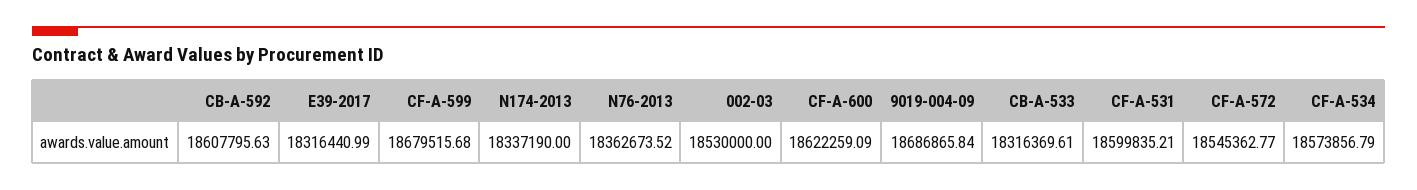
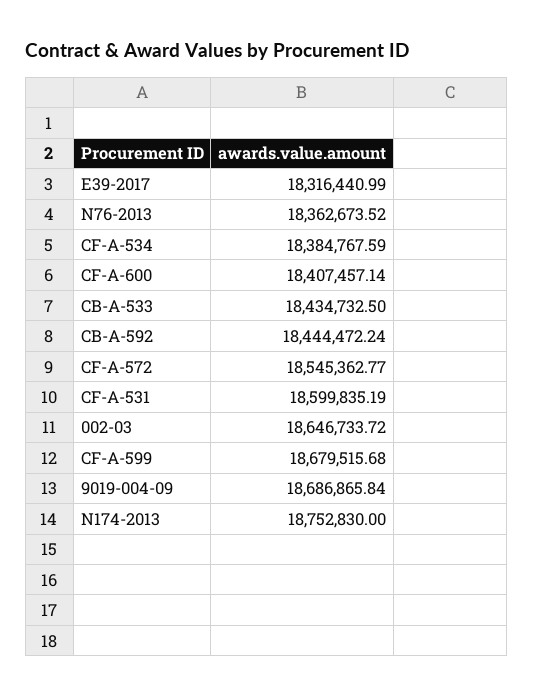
  {
-   "CB-A-592": 18607795.63,
+   "CB-A-592": 18444472.24,
    "E39-2017": 18316440.99,
    "CF-A-599": 18679515.68,
-   "N174-2013": 18337190,
+   "N174-2013": 18752830,
    "N76-2013": 18362673.52,
-   "002-03": 18530000,
+   "002-03": 18646733.72,
-   "CF-A-600": 18622259.09,
+   "CF-A-600": 18407457.14,
    "9019-004-09": 18686865.84,
-   "CB-A-533": 18316369.61,
+   "CB-A-533": 18434732.5,
-   "CF-A-531": 18599835.21,
+   "CF-A-531": 18599835.19,
    "CF-A-572": 18545362.77,
-   "CF-A-534": 18573856.79
+   "CF-A-534": 18384767.59
  }

